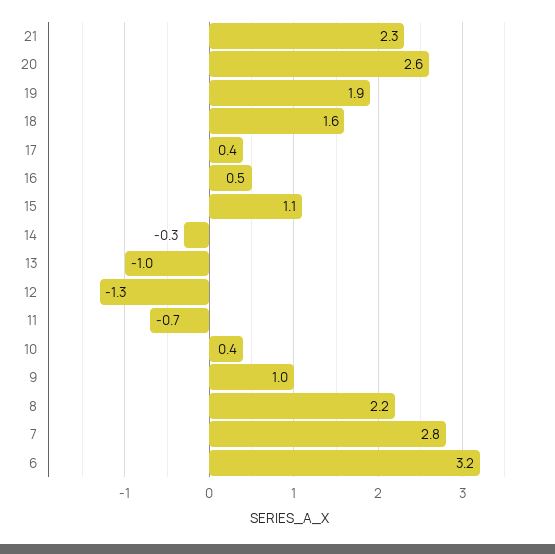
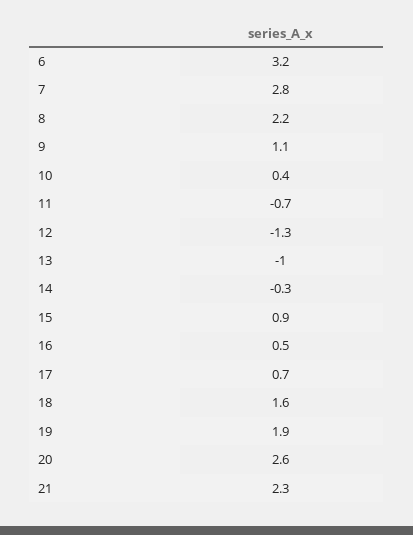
  {
    "21": 2.3,
    "20": 2.6,
    "19": 1.9,
    "18": 1.6,
-   "17": 0.4,
+   "17": 0.7,
    "16": 0.5,
-   "15": 1.1,
+   "15": 0.9,
    "14": -0.3,
    "13": -1,
    "12": -1.3,
    "11": -0.7,
    "10": 0.4,
-   "9": 1,
+   "9": 1.1,
    "8": 2.2,
    "7": 2.8,
    "6": 3.2
  }

